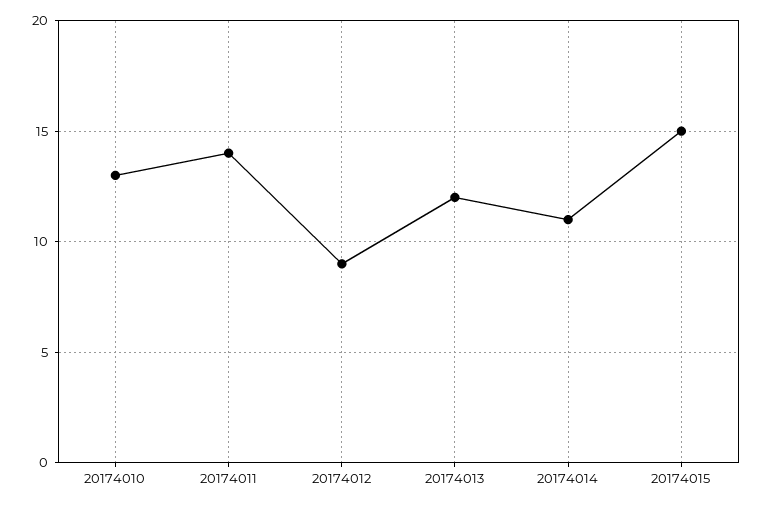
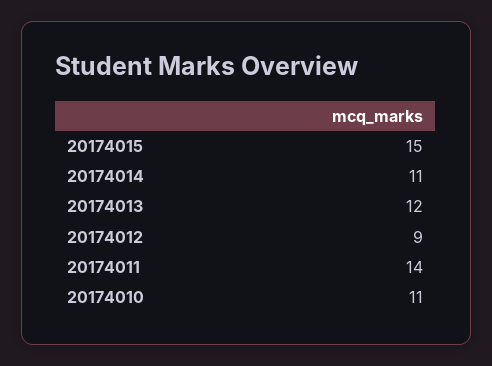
  {
-   "20174010": 13,
+   "20174010": 11,
    "20174011": 14,
    "20174012": 9,
    "20174013": 12,
    "20174014": 11,
    "20174015": 15
  }

